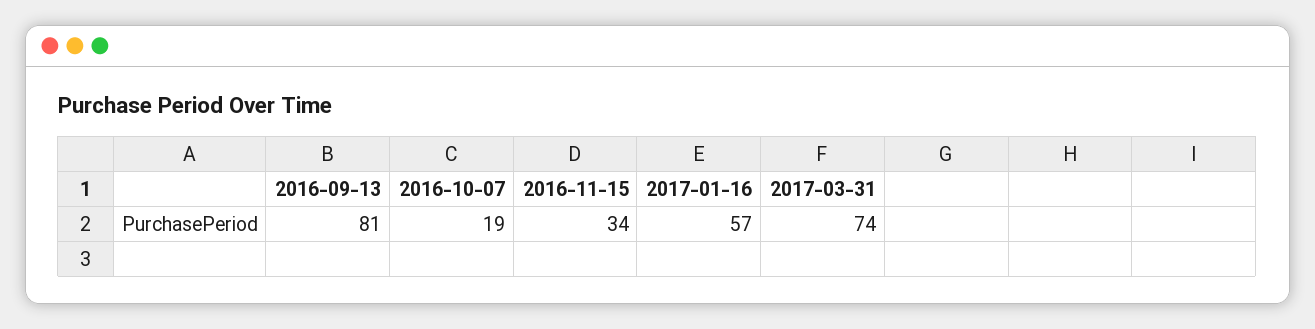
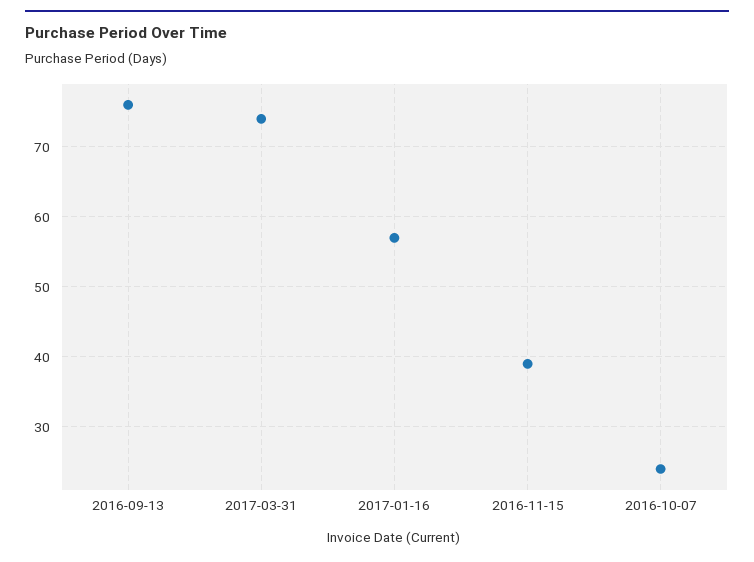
  {
-   "2016-09-13": 81,
+   "2016-09-13": 76,
-   "2016-10-07": 19,
+   "2016-10-07": 24,
-   "2016-11-15": 34,
+   "2016-11-15": 39,
    "2017-01-16": 57,
    "2017-03-31": 74
  }

